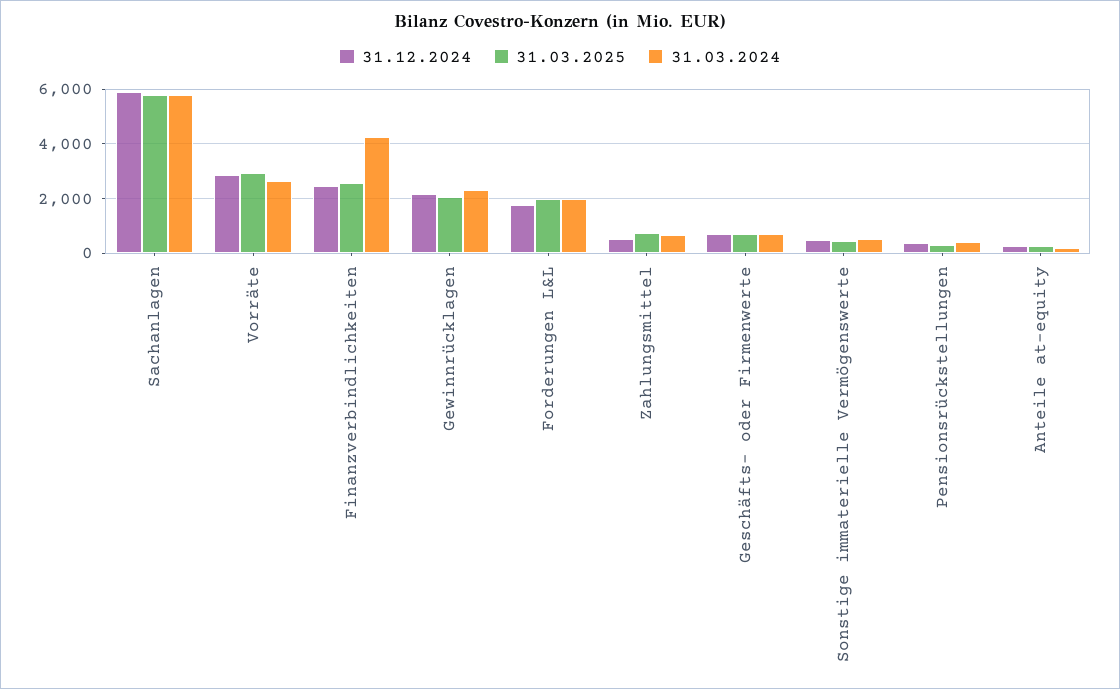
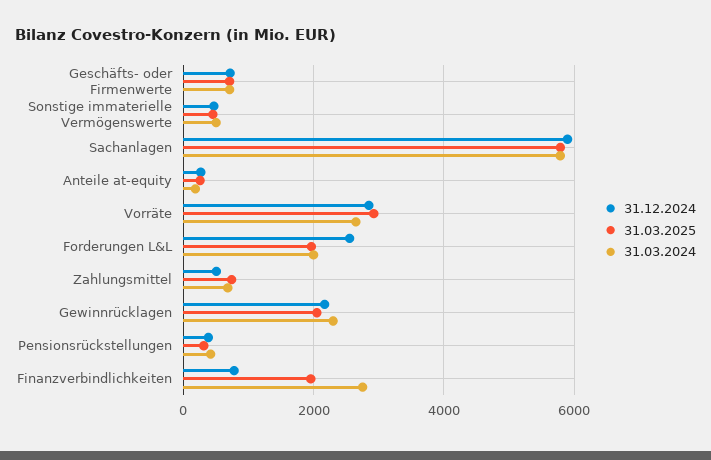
  {
    "31.12.2024": {
      "Sachanlagen": 5800,
      "Vorräte": 2800,
-     "Finanzverbindlichkeiten": 2500,
+     "Finanzverbindlichkeiten": 800,
      "Gewinnrücklagen": 2200,
-     "Forderungen L&L": 1750,
+     "Forderungen L&L": 2600,
      "Zahlungsmittel": 600,
      "Geschäfts- oder Firmenwerte": 800,
      "Sonstige immaterielle Vermögenswerte": 400,
      "Pensionsrückstellungen": 400,
      "Anteile at-equity": 200
    },
    "31.03.2025": {
      "Sachanlagen": 5800,
      "Vorräte": 3000,
-     "Finanzverbindlichkeiten": 2500,
+     "Finanzverbindlichkeiten": 2000,
      "Gewinnrücklagen": 2000,
      "Forderungen L&L": 2000,
      "Zahlungsmittel": 800,
      "Geschäfts- oder Firmenwerte": 800,
      "Sonstige immaterielle Vermögenswerte": 400,
      "Pensionsrückstellungen": 400,
      "Anteile at-equity": 200
    },
    "31.03.2024": {
      "Sachanlagen": 5800,
      "Vorräte": 2600,
-     "Finanzverbindlichkeiten": 4250,
+     "Finanzverbindlichkeiten": 2800,
      "Gewinnrücklagen": 2400,
      "Forderungen L&L": 2000,
      "Zahlungsmittel": 600,
      "Geschäfts- oder Firmenwerte": 800,
      "Sonstige immaterielle Vermögenswerte": 600,
      "Pensionsrückstellungen": 400,
      "Anteile at-equity": 200
    }
  }

